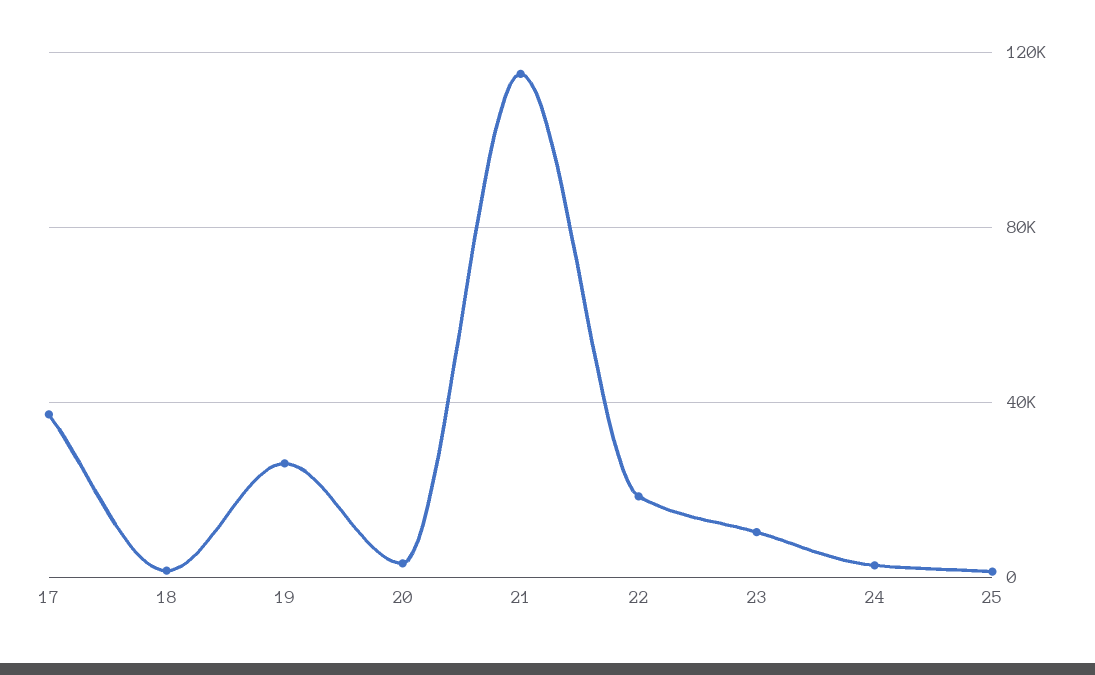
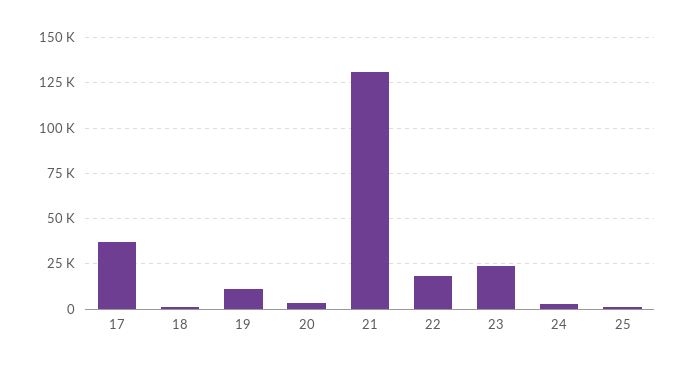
  {
    "17": 35000,
    "18": 0,
-   "19": 25000,
+   "19": 10000,
    "20": 5000,
-   "21": 115000,
+   "21": 130000,
    "22": 20000,
-   "23": 10000,
+   "23": 25000,
    "24": 5000,
    "25": 0
  }

